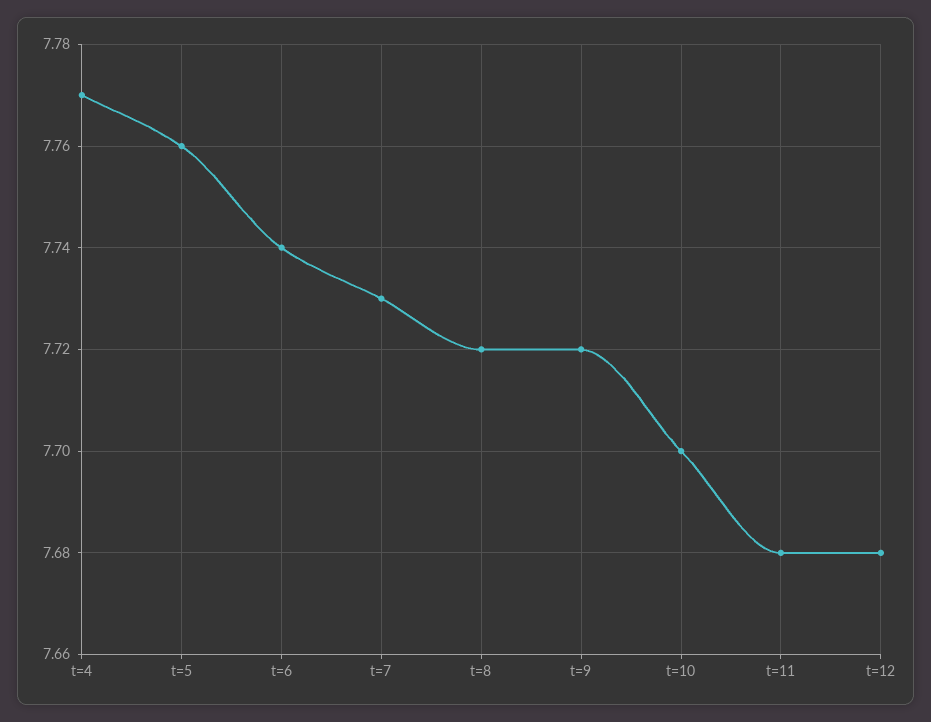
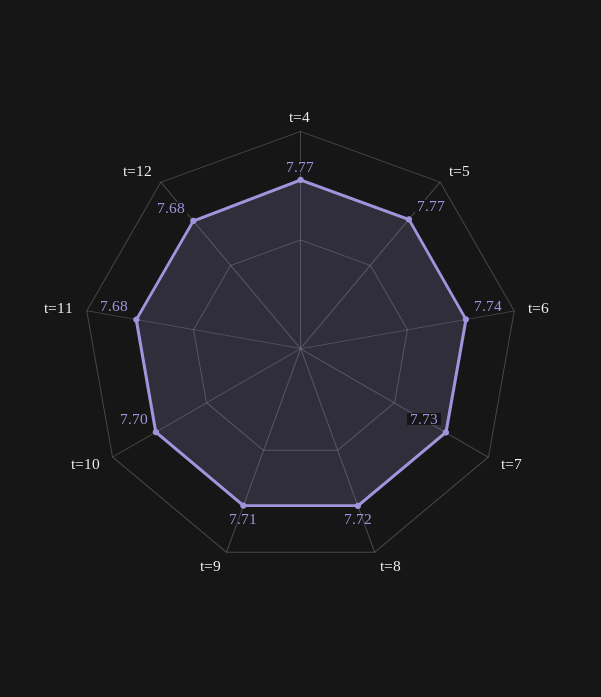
  {
    "t=4": 7.77,
-   "t=5": 7.76,
+   "t=5": 7.77,
    "t=6": 7.74,
    "t=7": 7.73,
    "t=8": 7.72,
-   "t=9": 7.72,
+   "t=9": 7.71,
    "t=10": 7.7,
    "t=11": 7.68,
    "t=12": 7.68
  }

